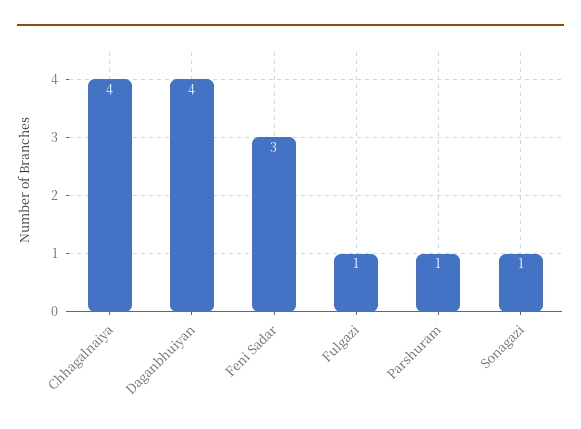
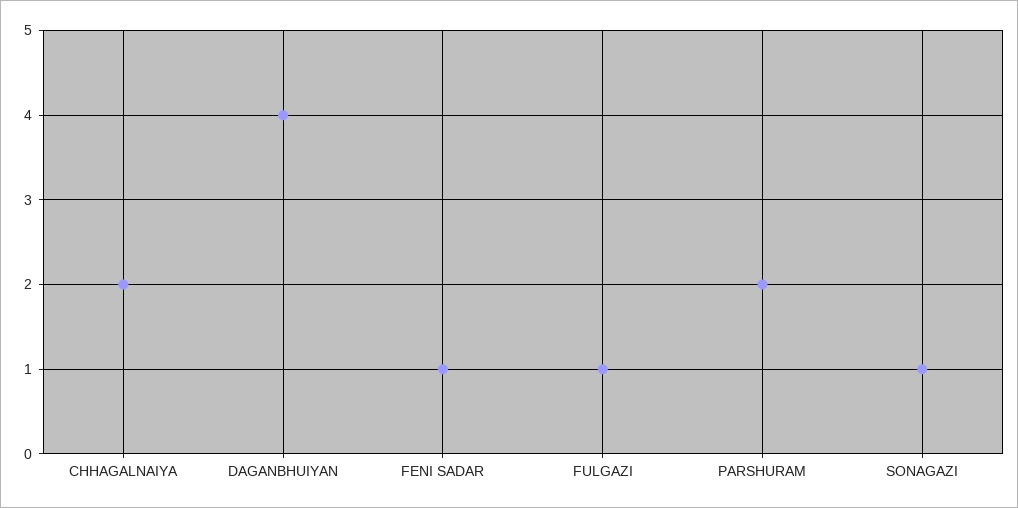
  {
-   "Chhagalnaiya": 4,
+   "Chhagalnaiya": 2,
    "Daganbhuiyan": 4,
-   "Feni Sadar": 3,
+   "Feni Sadar": 1,
    "Fulgazi": 1,
-   "Parshuram": 1,
+   "Parshuram": 2,
    "Sonagazi": 1
  }

